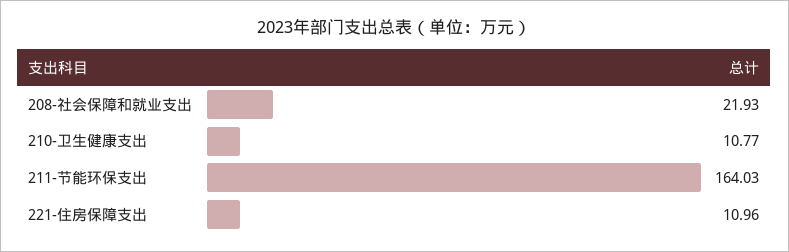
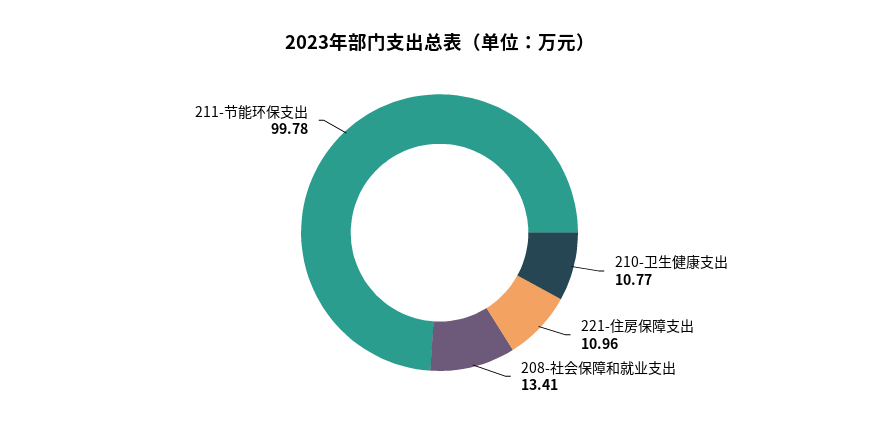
  {
-   "208-社会保障和就业支出": 21.93,
+   "208-社会保障和就业支出": 13.41,
    "210-卫生健康支出": 10.77,
-   "211-节能环保支出": 164.03,
+   "211-节能环保支出": 99.78,
    "221-住房保障支出": 10.96
  }

